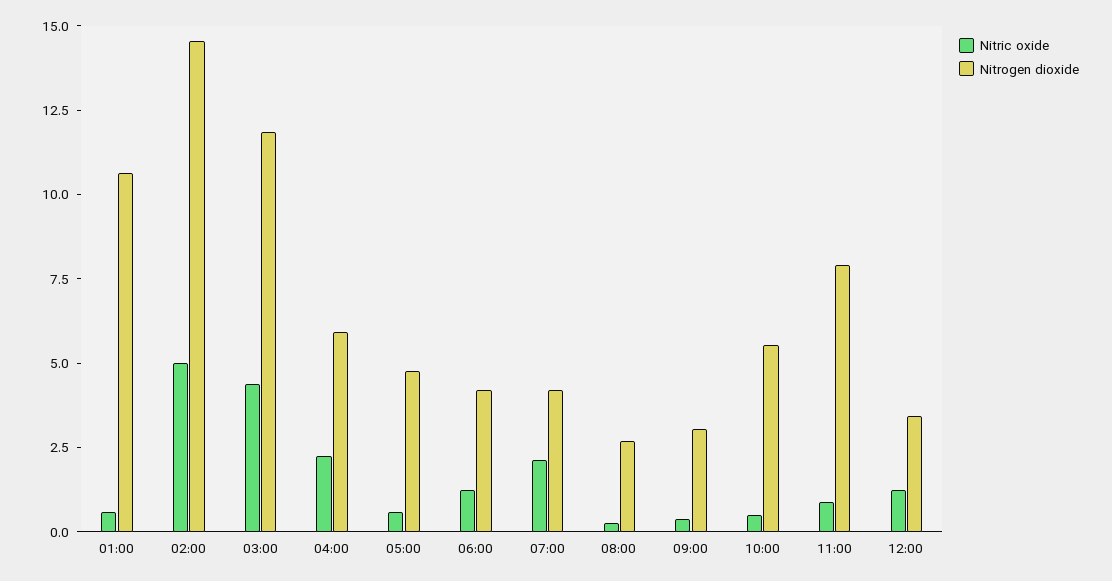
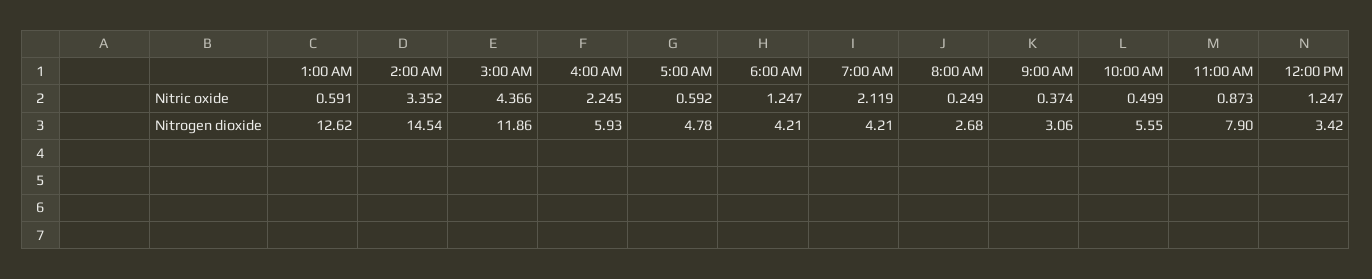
  {
    "Nitric oxide": {
      "01:00": 0.591,
-     "02:00": 5,
+     "02:00": 3.352,
      "03:00": 4.366,
      "04:00": 2.245,
      "05:00": 0.592,
      "06:00": 1.247,
      "07:00": 2.119,
      "08:00": 0.249,
      "09:00": 0.374,
      "10:00": 0.499,
      "11:00": 0.873,
      "12:00": 1.247
    },
    "Nitrogen dioxide": {
-     "01:00": 10.5,
+     "01:00": 12.62,
      "02:00": 14.54,
      "03:00": 11.86,
      "04:00": 5.93,
      "05:00": 4.78,
      "06:00": 4.21,
      "07:00": 4.21,
      "08:00": 2.68,
      "09:00": 3.06,
      "10:00": 5.55,
      "11:00": 7.9,
      "12:00": 3.42
    }
  }

